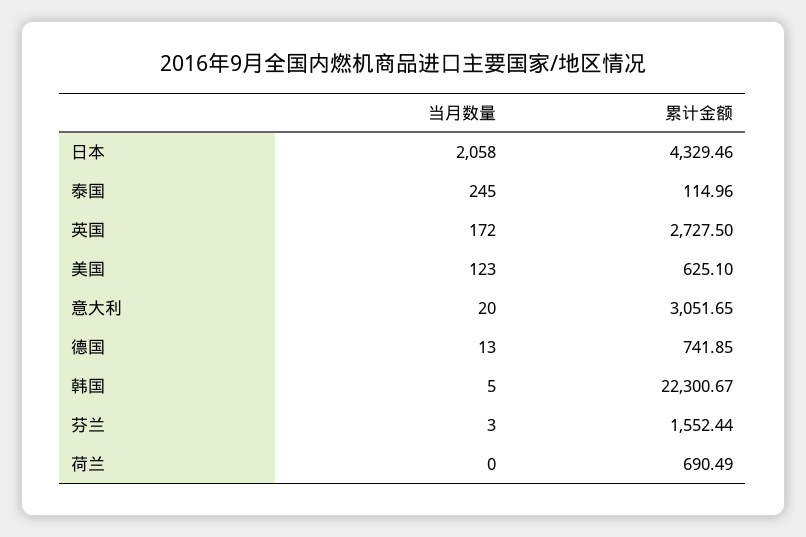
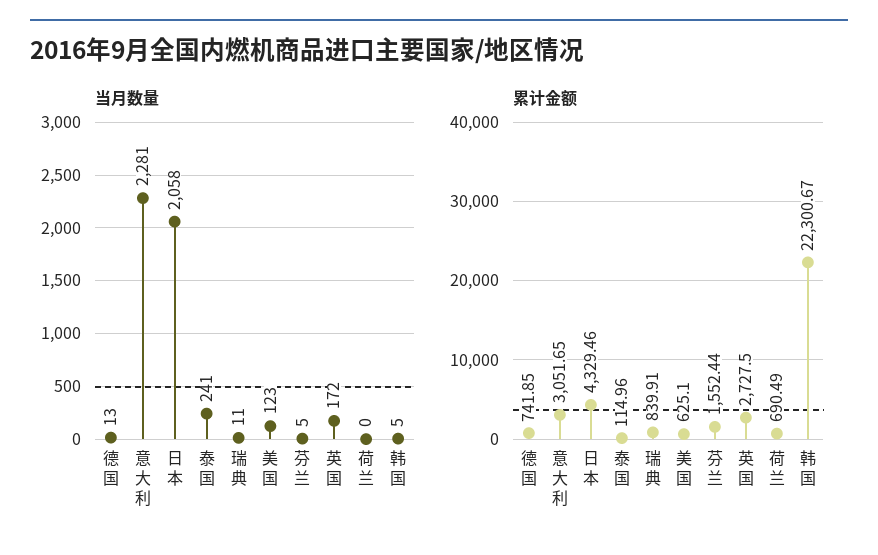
  {
    "当月数量": {
      "日本": 2058,
-     "泰国": 245,
+     "泰国": 241,
      "英国": 172,
      "美国": 123,
-     "意大利": 20,
+     "意大利": 2281,
      "德国": 13,
      "韩国": 5,
-     "芬兰": 3,
+     "芬兰": 5,
-     "荷兰": 0
+     "荷兰": 0,
+     "瑞典": 11
    },
    "累计金额": {
      "日本": 4329.46,
      "泰国": 114.96,
      "英国": 2727.5,
      "美国": 625.1,
      "意大利": 3051.65,
      "德国": 741.85,
      "韩国": 22300.67,
      "芬兰": 1552.44,
-     "荷兰": 690.49
+     "荷兰": 690.49,
+     "瑞典": 839.91
    }
  }

